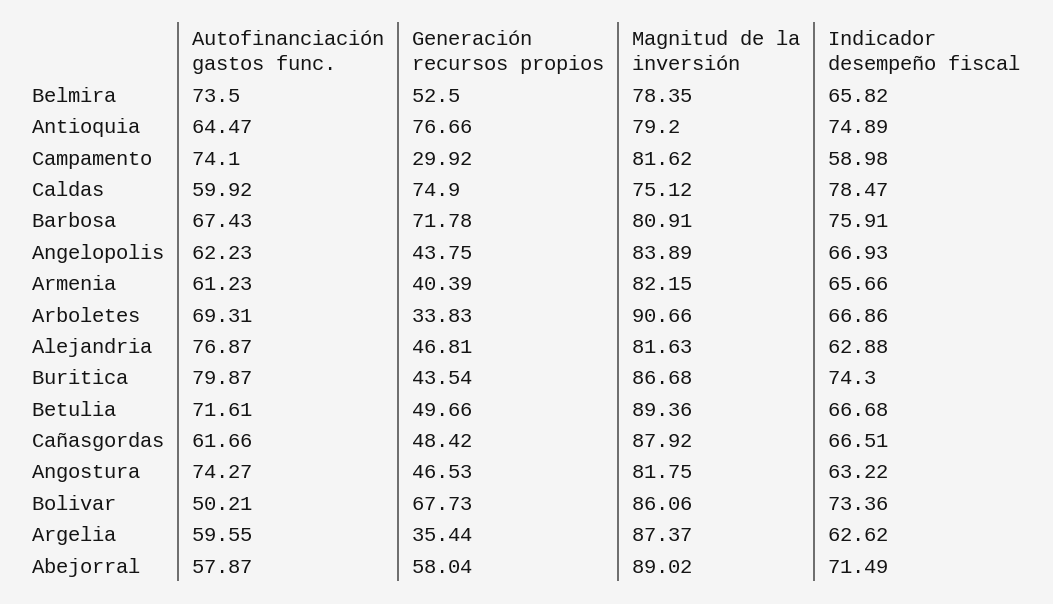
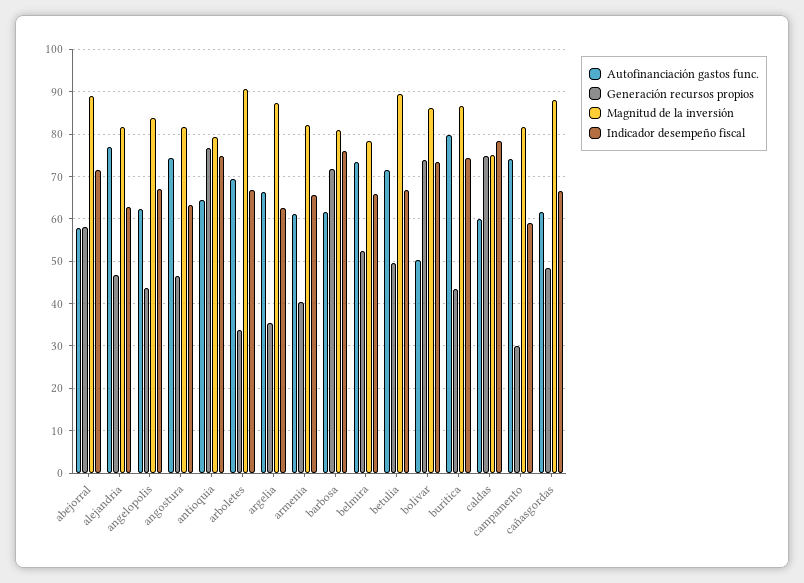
  {
    "Autofinanciación gastos func.": {
      "Belmira": 73.5,
      "Antioquia": 64.47,
      "Campamento": 74.1,
      "Caldas": 59.92,
-     "Barbosa": 67.43,
+     "Barbosa": 62,
      "Angelopolis": 62.23,
      "Armenia": 61.23,
      "Arboletes": 69.31,
      "Alejandria": 76.87,
      "Buritica": 79.87,
      "Betulia": 71.61,
      "Cañasgordas": 61.66,
      "Angostura": 74.27,
      "Bolivar": 50.21,
-     "Argelia": 59.55,
+     "Argelia": 66,
      "Abejorral": 57.87
    },
    "Generación recursos propios": {
      "Belmira": 52.5,
      "Antioquia": 76.66,
      "Campamento": 29.92,
      "Caldas": 74.9,
      "Barbosa": 71.78,
      "Angelopolis": 43.75,
      "Armenia": 40.39,
      "Arboletes": 33.83,
      "Alejandria": 46.81,
      "Buritica": 43.54,
      "Betulia": 49.66,
      "Cañasgordas": 48.42,
      "Angostura": 46.53,
-     "Bolivar": 67.73,
+     "Bolivar": 74,
      "Argelia": 35.44,
      "Abejorral": 58.04
    },
    "Magnitud de la inversión": {
      "Belmira": 78.35,
      "Antioquia": 79.2,
      "Campamento": 81.62,
      "Caldas": 75.12,
      "Barbosa": 80.91,
      "Angelopolis": 83.89,
      "Armenia": 82.15,
      "Arboletes": 90.66,
      "Alejandria": 81.63,
      "Buritica": 86.68,
      "Betulia": 89.36,
      "Cañasgordas": 87.92,
      "Angostura": 81.75,
      "Bolivar": 86.06,
      "Argelia": 87.37,
      "Abejorral": 89.02
    },
    "Indicador desempeño fiscal": {
      "Belmira": 65.82,
      "Antioquia": 74.89,
      "Campamento": 58.98,
      "Caldas": 78.47,
      "Barbosa": 75.91,
      "Angelopolis": 66.93,
      "Armenia": 65.66,
      "Arboletes": 66.86,
      "Alejandria": 62.88,
      "Buritica": 74.3,
      "Betulia": 66.68,
      "Cañasgordas": 66.51,
      "Angostura": 63.22,
      "Bolivar": 73.36,
      "Argelia": 62.62,
      "Abejorral": 71.49
    }
  }

